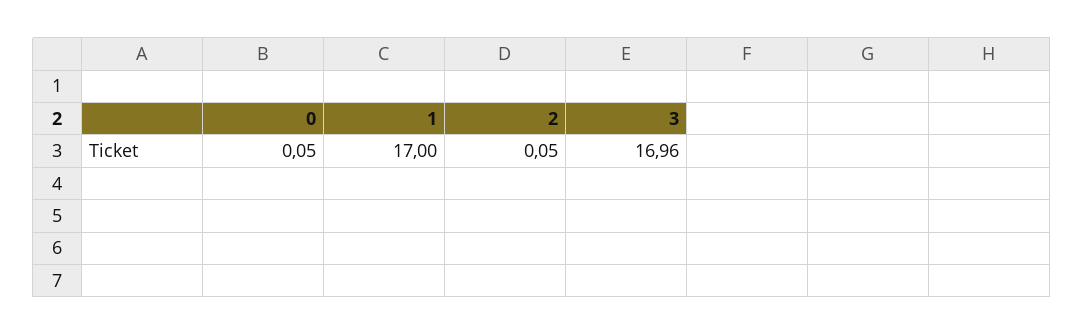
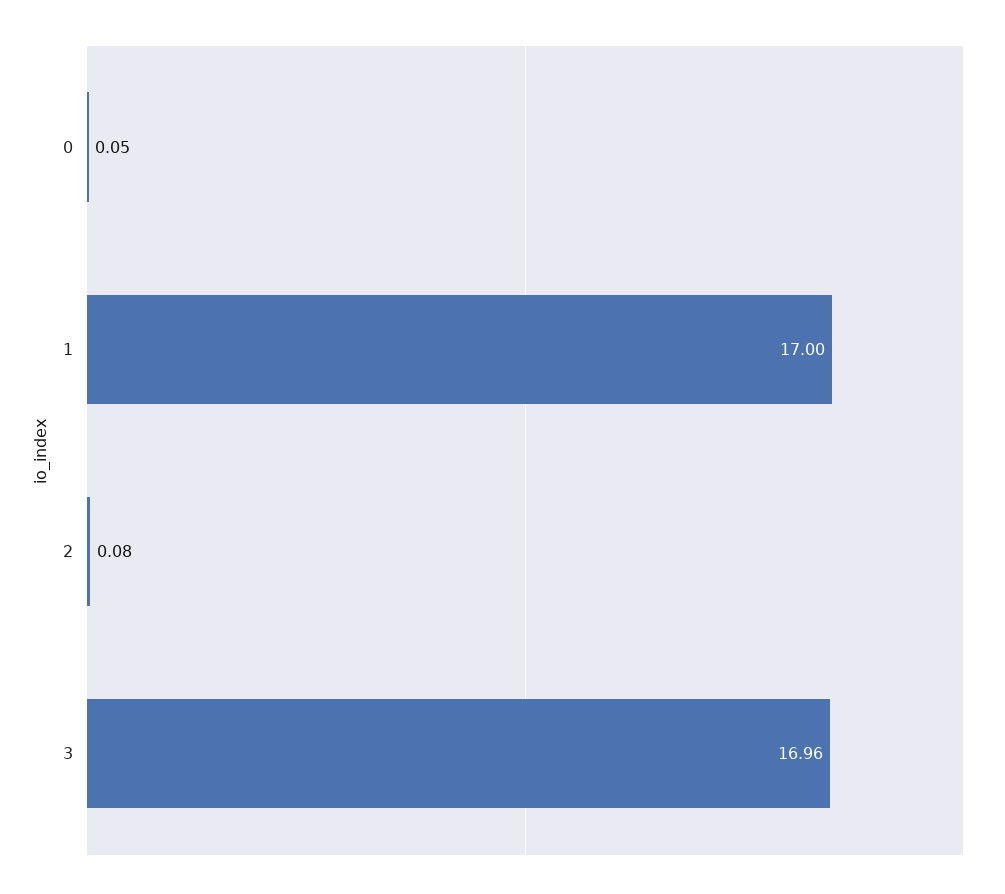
  {
    "0": 0.05,
    "1": 17,
-   "2": 0.05,
+   "2": 0.08,
    "3": 16.96
  }

